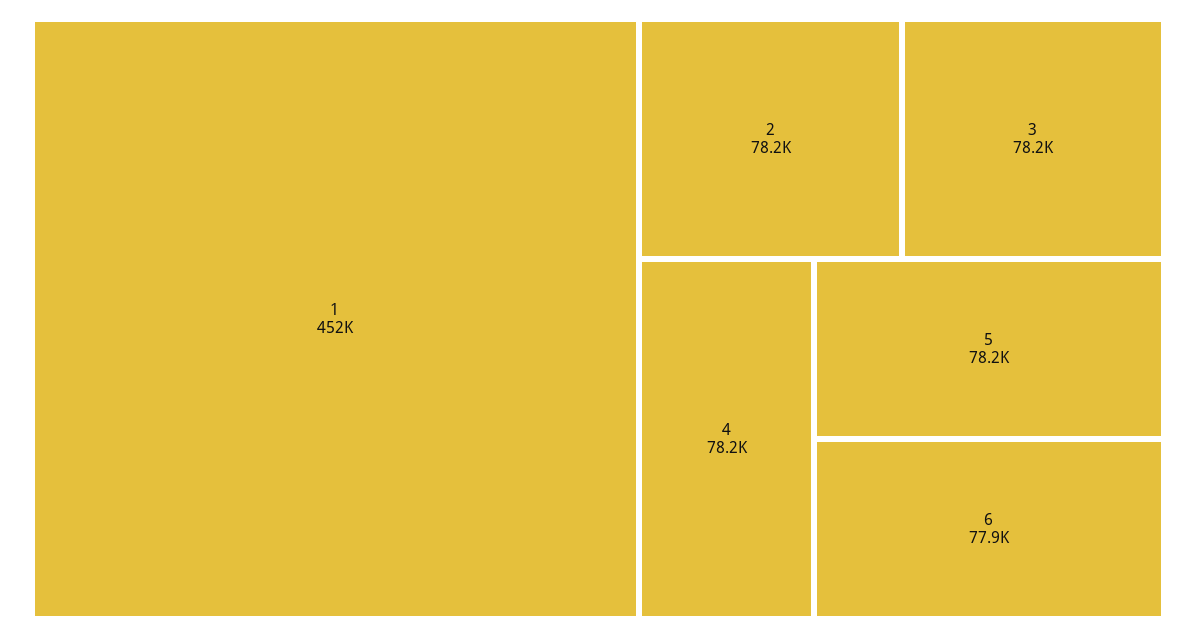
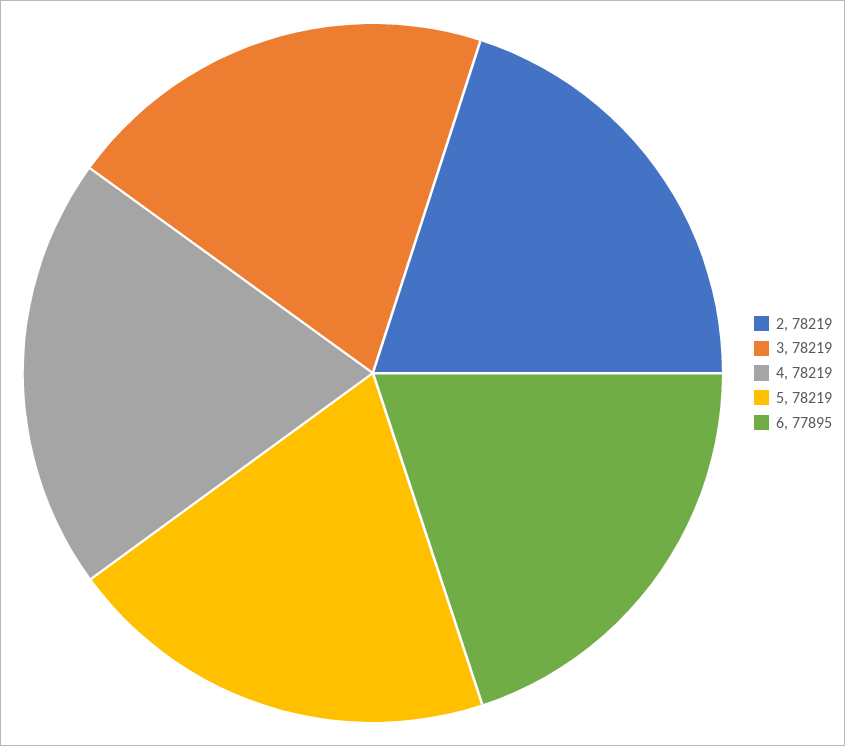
  {
-   "1": 452000,
    "2": 78219,
    "3": 78219,
    "4": 78219,
    "5": 78219,
    "6": 77895
  }

